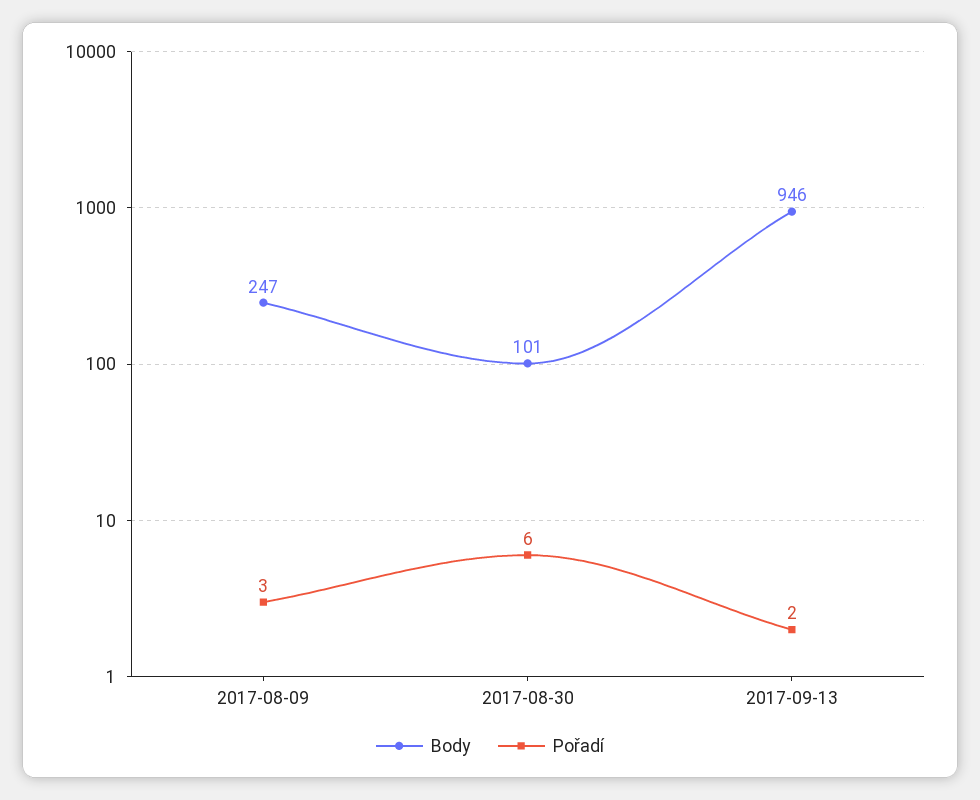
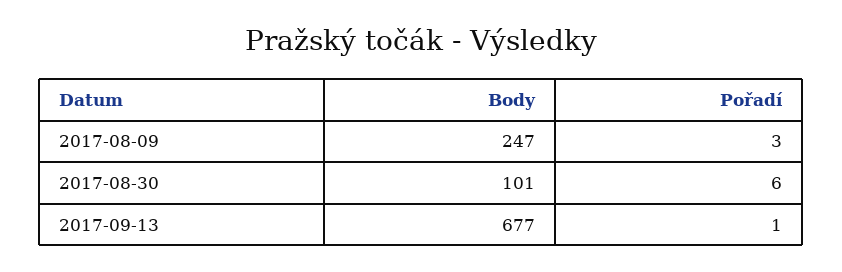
  {
    "Body": {
      "2017-08-09": 247,
      "2017-08-30": 101,
-     "2017-09-13": 946
+     "2017-09-13": 677
    },
    "Pořadí": {
      "2017-08-09": 3,
      "2017-08-30": 6,
-     "2017-09-13": 2
+     "2017-09-13": 1
    }
  }

